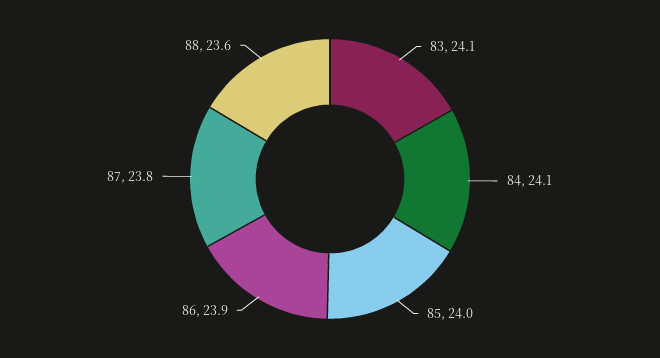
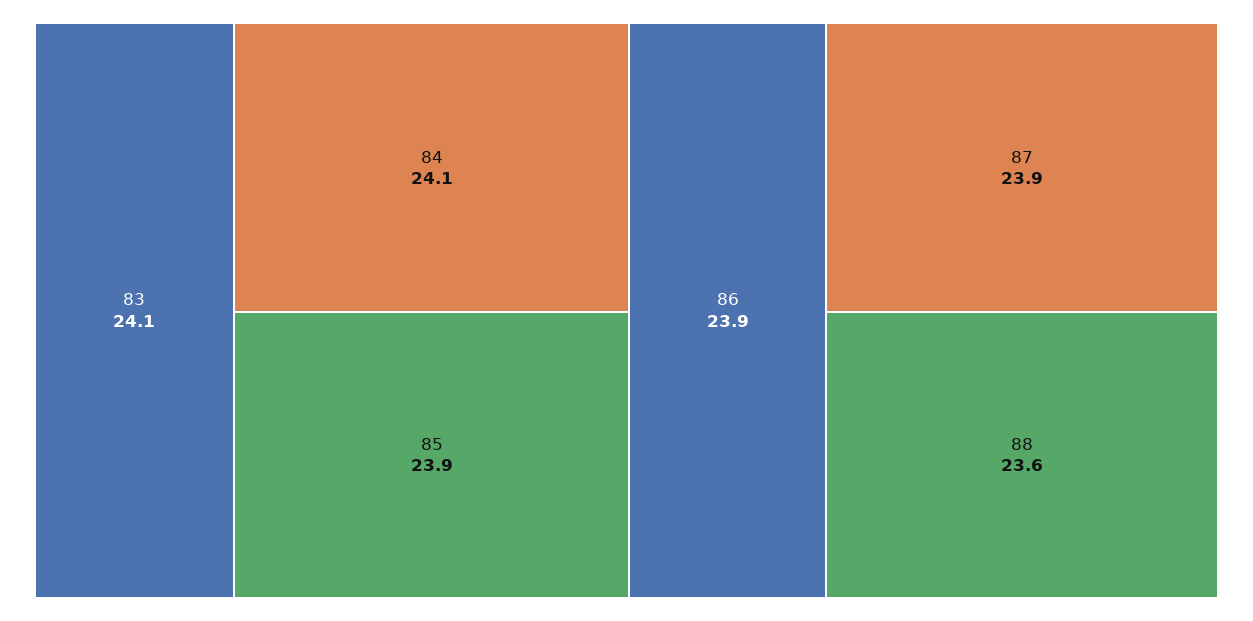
  {
    "83": 24.1,
    "84": 24.1,
-   "85": 24,
+   "85": 23.9,
    "86": 23.9,
-   "87": 23.8,
+   "87": 23.9,
    "88": 23.6
  }

